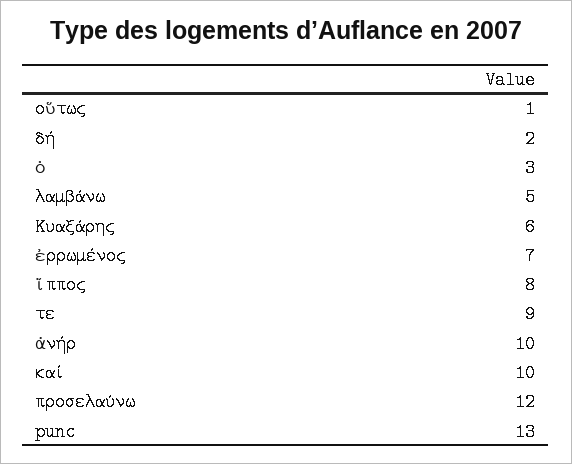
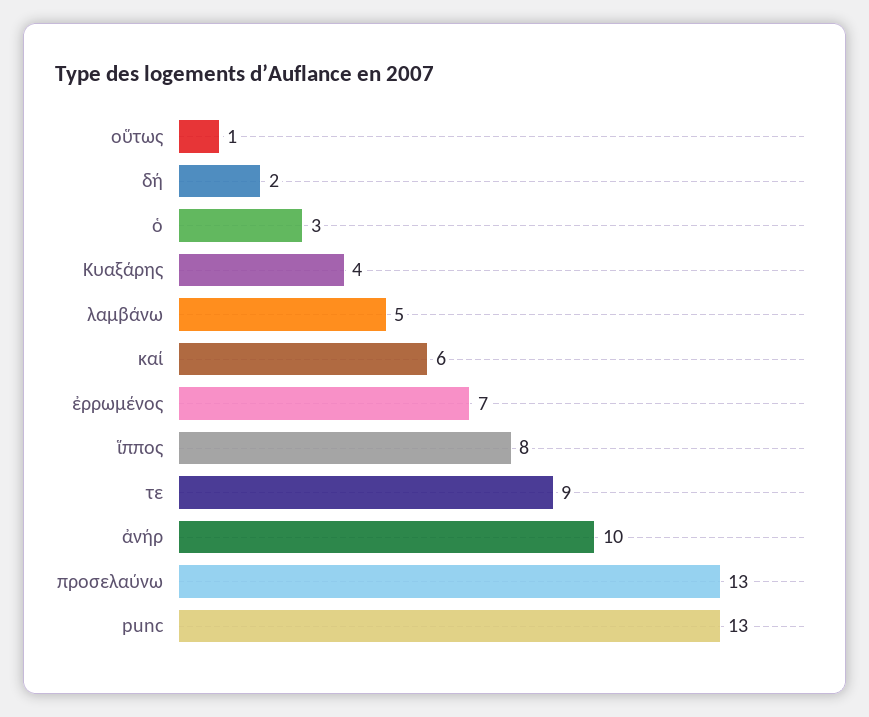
  {
    "οὕτως": 1,
    "δή": 2,
    "ὁ": 3,
    "λαμβάνω": 5,
-   "Κυαξάρης": 6,
+   "Κυαξάρης": 4,
    "ἐρρωμένος": 7,
    "ἵππος": 8,
    "τε": 9,
    "ἀνήρ": 10,
-   "καί": 10,
+   "καί": 6,
-   "προσελαύνω": 12,
+   "προσελαύνω": 13,
    "punc": 13
  }

